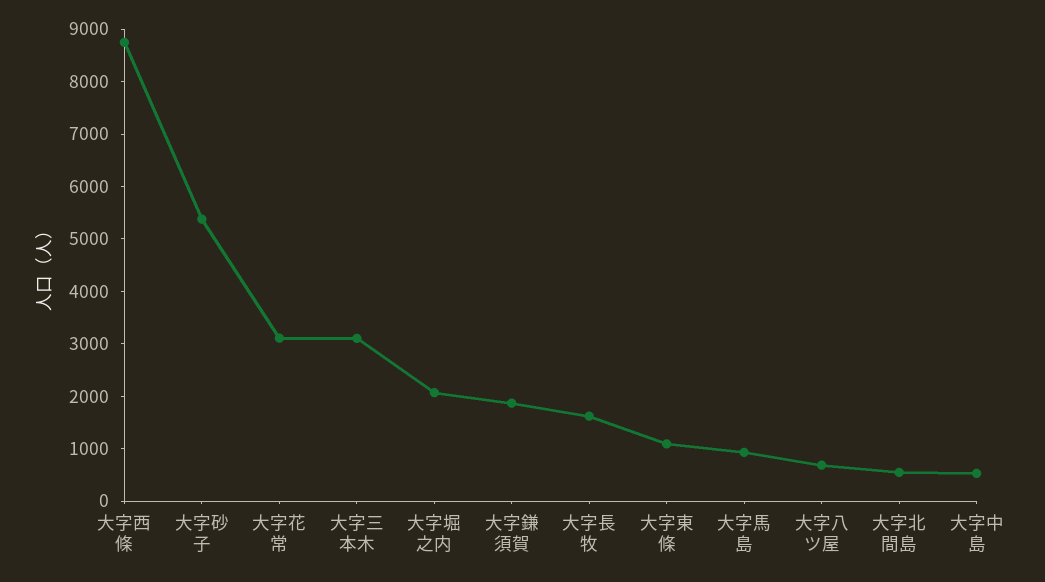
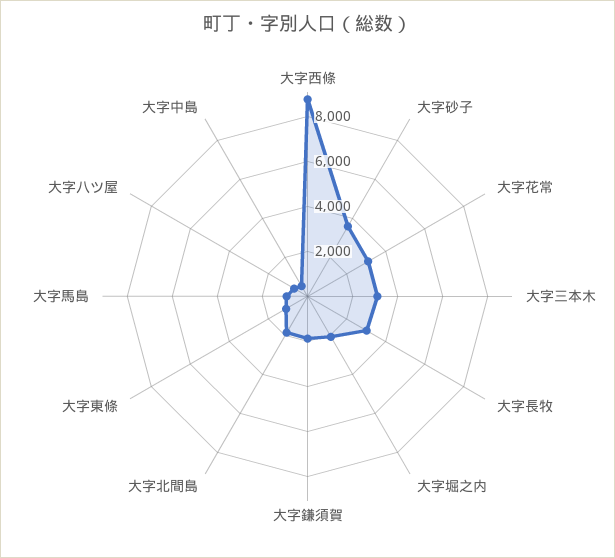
  {
    "大字西條": 8800,
-   "大字砂子": 5400,
+   "大字砂子": 3500,
    "大字花常": 3200,
    "大字三本木": 3200,
    "大字堀之内": 2000,
    "大字鎌須賀": 1800,
-   "大字長牧": 1600,
+   "大字長牧": 3000,
    "大字東條": 1000,
    "大字馬島": 1000,
    "大字八ツ屋": 600,
-   "大字北間島": 600,
+   "大字北間島": 2000,
    "大字中島": 600
  }

